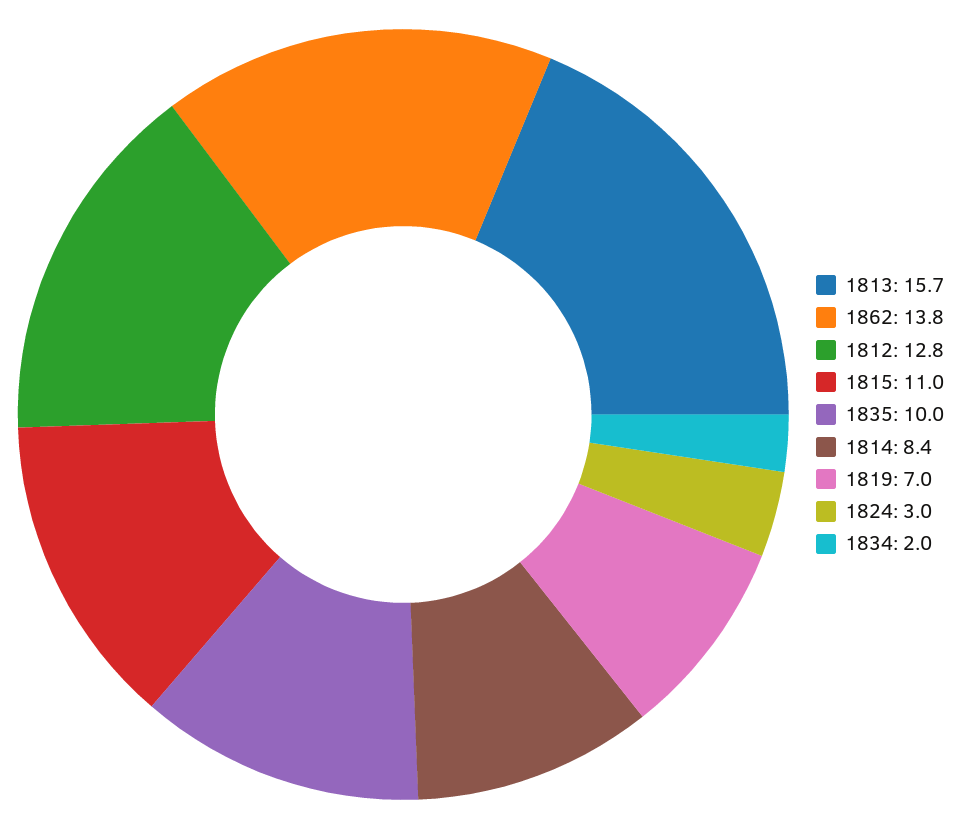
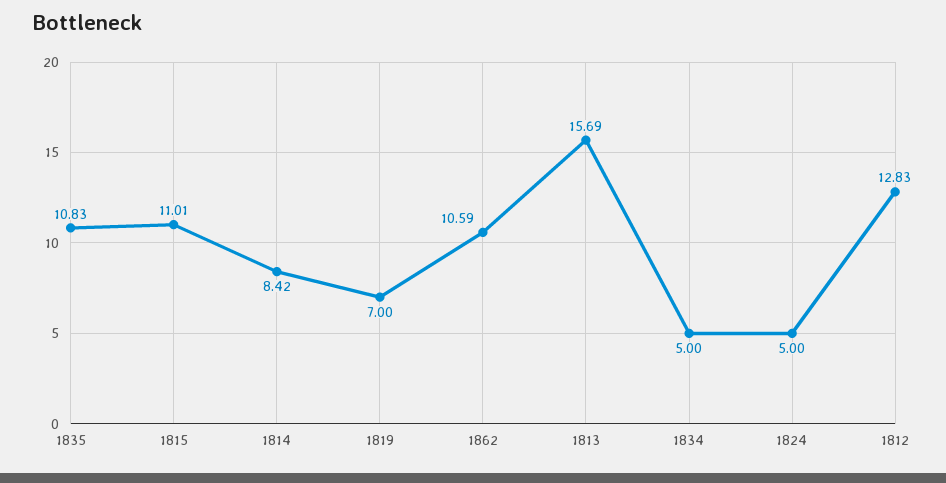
  {
    "1813": 15.69,
-   "1862": 13.8,
+   "1862": 10.59,
    "1812": 12.83,
    "1815": 11.01,
-   "1835": 10,
+   "1835": 10.83,
    "1814": 8.42,
    "1819": 7,
-   "1824": 3,
+   "1824": 5,
-   "1834": 2
+   "1834": 5
  }

